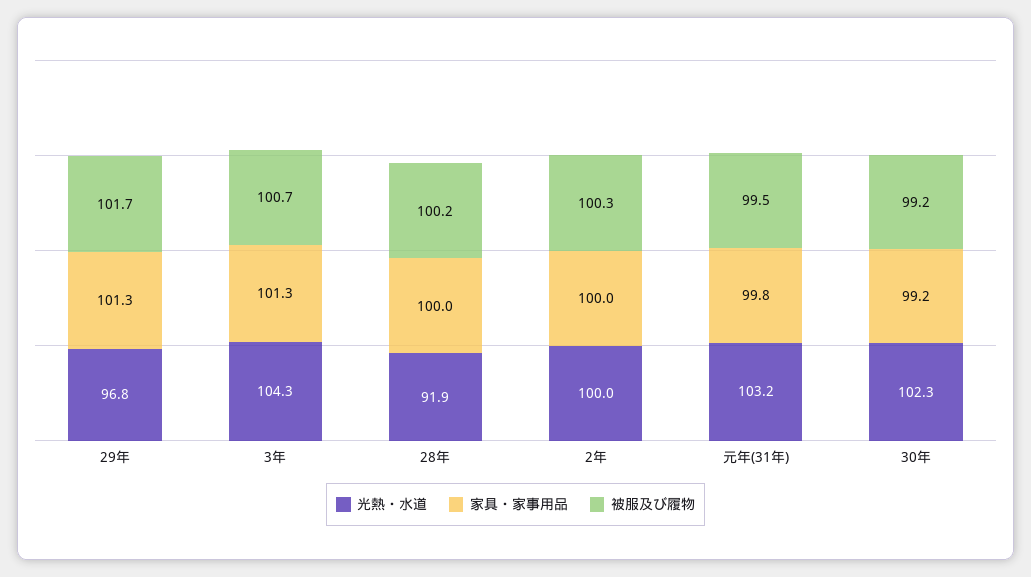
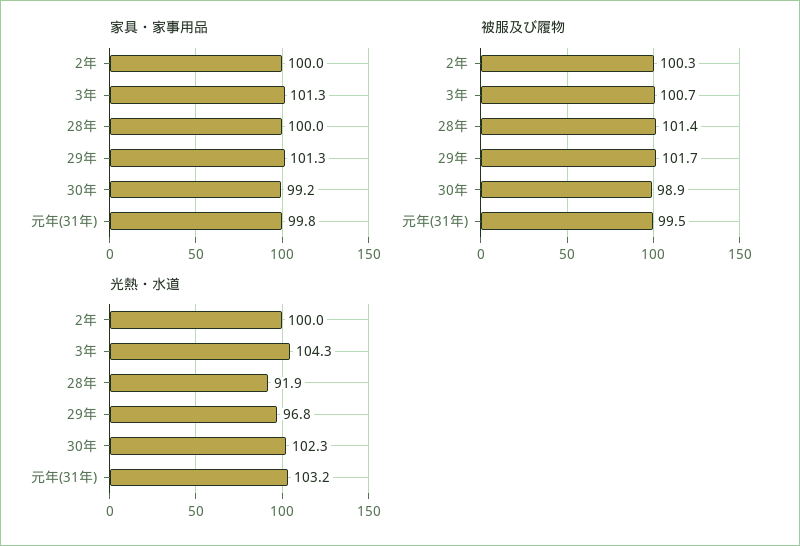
  {
    "光熱・水道": {
      "29年": 96.8,
      "3年": 104.3,
      "28年": 91.9,
      "2年": 100,
      "元年(31年)": 103.2,
      "30年": 102.3
    },
    "家具・家事用品": {
      "29年": 101.3,
      "3年": 101.3,
      "28年": 100,
      "2年": 100,
      "元年(31年)": 99.8,
      "30年": 99.2
    },
    "被服及び履物": {
      "29年": 101.7,
      "3年": 100.7,
-     "28年": 100.2,
+     "28年": 101.4,
      "2年": 100.3,
      "元年(31年)": 99.5,
-     "30年": 99.2
+     "30年": 98.9
    }
  }

